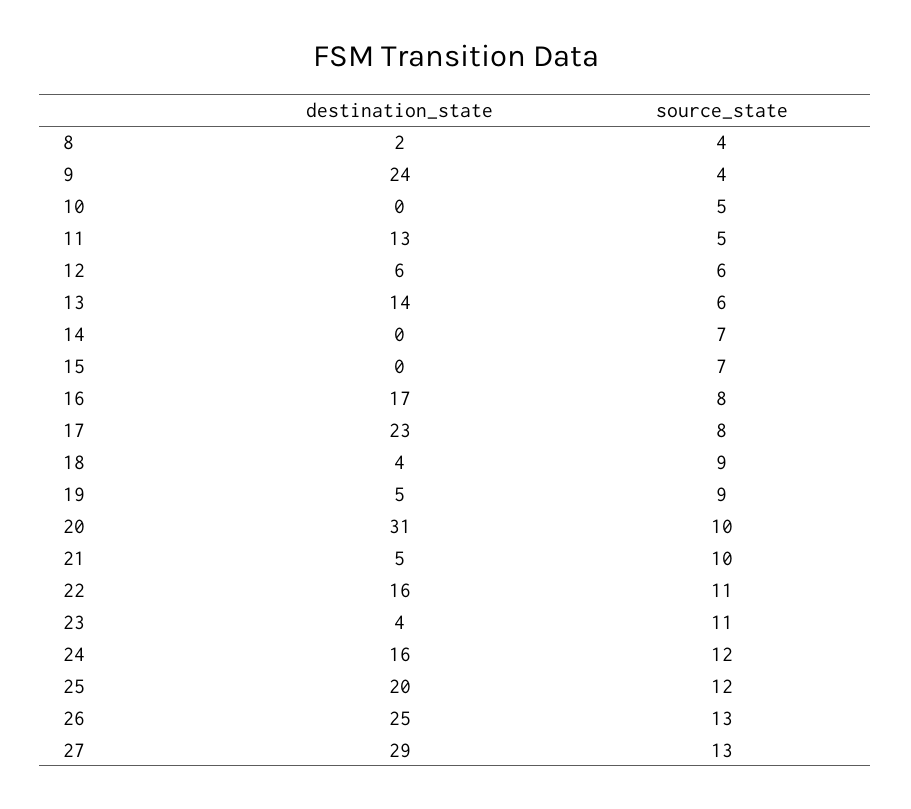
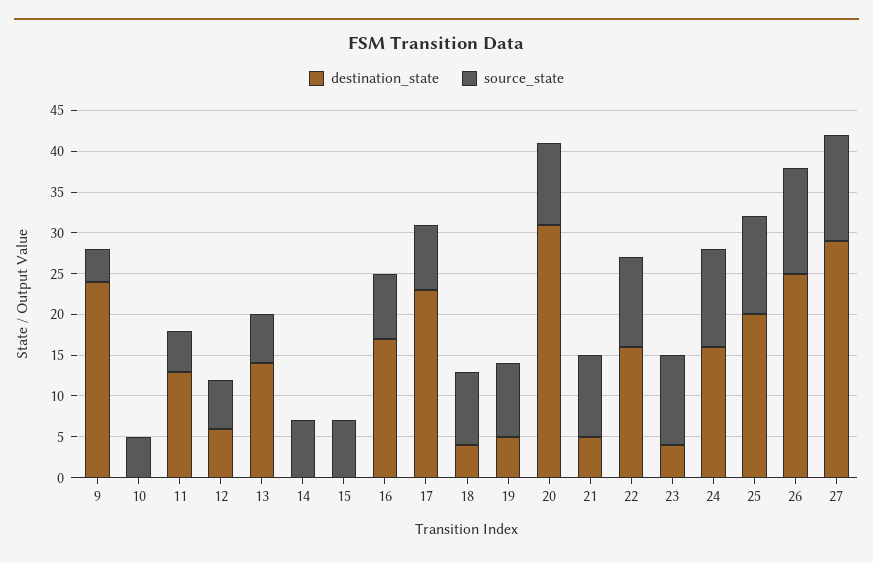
  {
    "destination_state": {
-     "8": 2,
      "9": 24,
      "10": 0,
      "11": 13,
      "12": 6,
      "13": 14,
      "14": 0,
      "15": 0,
      "16": 17,
      "17": 23,
      "18": 4,
      "19": 5,
      "20": 31,
      "21": 5,
      "22": 16,
      "23": 4,
      "24": 16,
      "25": 20,
      "26": 25,
      "27": 29
    },
    "source_state": {
-     "8": 4,
      "9": 4,
      "10": 5,
      "11": 5,
      "12": 6,
      "13": 6,
      "14": 7,
      "15": 7,
      "16": 8,
      "17": 8,
      "18": 9,
      "19": 9,
      "20": 10,
      "21": 10,
      "22": 11,
      "23": 11,
      "24": 12,
      "25": 12,
      "26": 13,
      "27": 13
    }
  }

